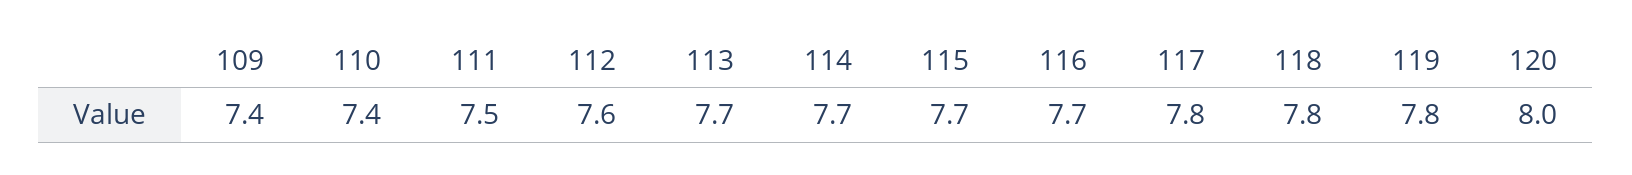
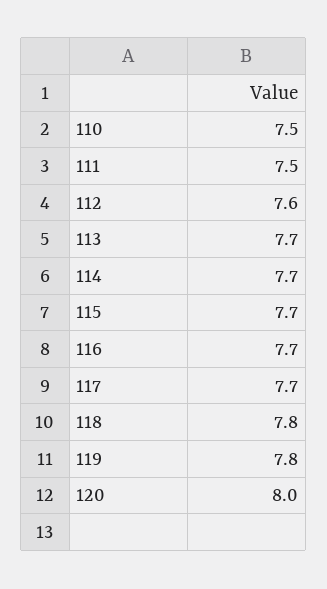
  {
-   "109": 7.4,
-   "110": 7.4,
+   "110": 7.5,
    "111": 7.5,
    "112": 7.6,
    "113": 7.7,
    "114": 7.7,
    "115": 7.7,
    "116": 7.7,
-   "117": 7.8,
+   "117": 7.7,
    "118": 7.8,
    "119": 7.8,
    "120": 8
  }

